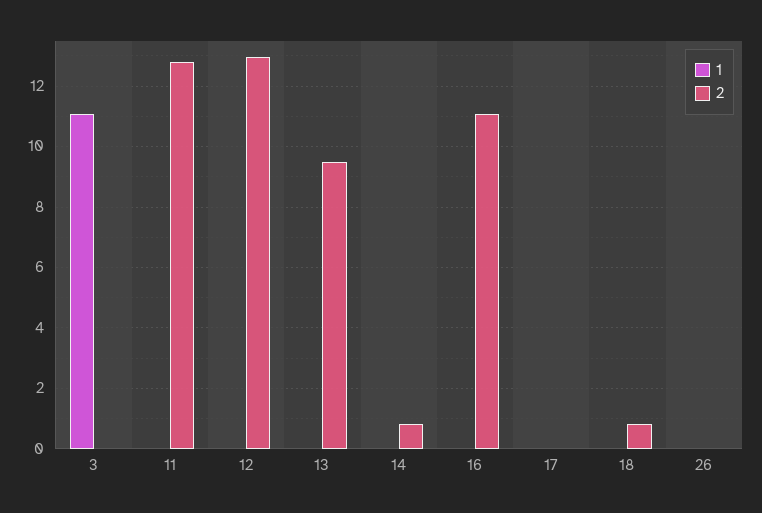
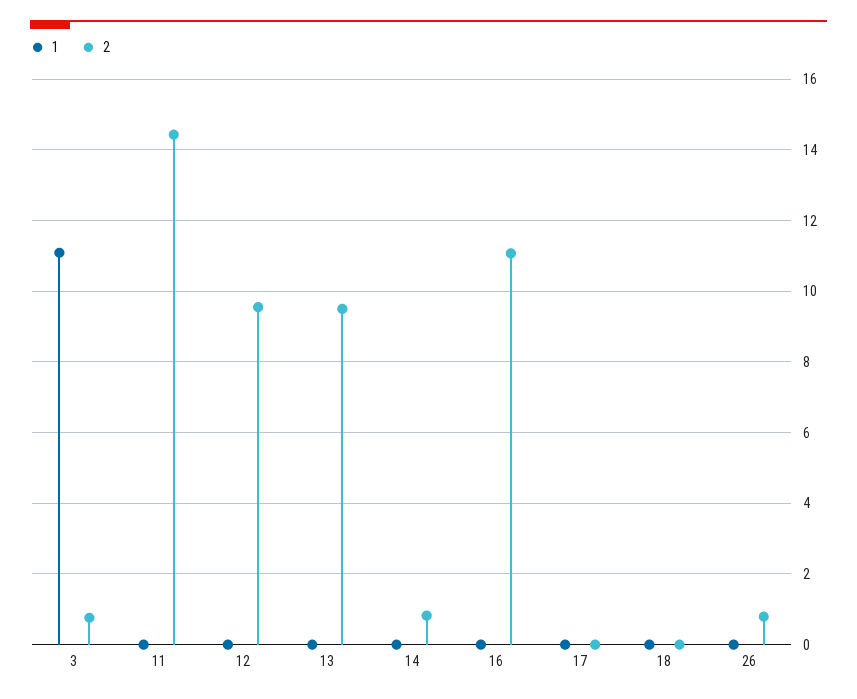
  {
    "1": {
      "3": 11,
      "11": 0,
      "12": 0,
      "13": 0,
      "14": 0,
      "16": 0,
      "17": 0,
      "18": 0,
      "26": 0
    },
    "2": {
-     "3": 0,
+     "3": 0.8,
-     "11": 12.8,
+     "11": 14.4,
-     "12": 13,
+     "12": 9.6,
      "13": 9.6,
      "14": 0.8,
      "16": 11,
      "17": 0,
-     "18": 0.8,
+     "18": 0,
-     "26": 0
+     "26": 0.8
    }
  }

